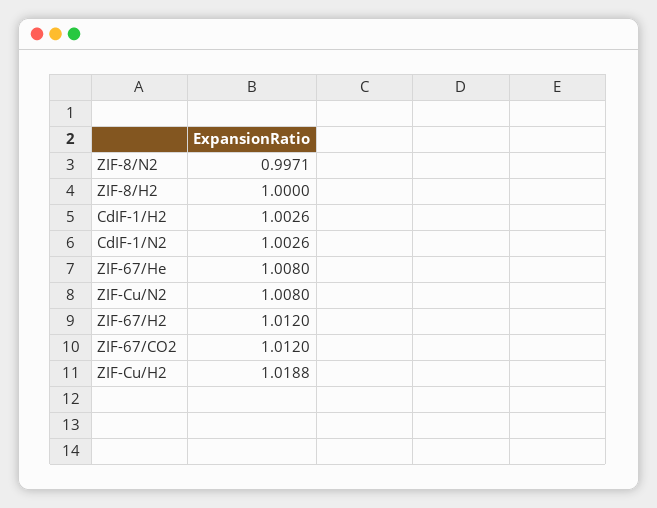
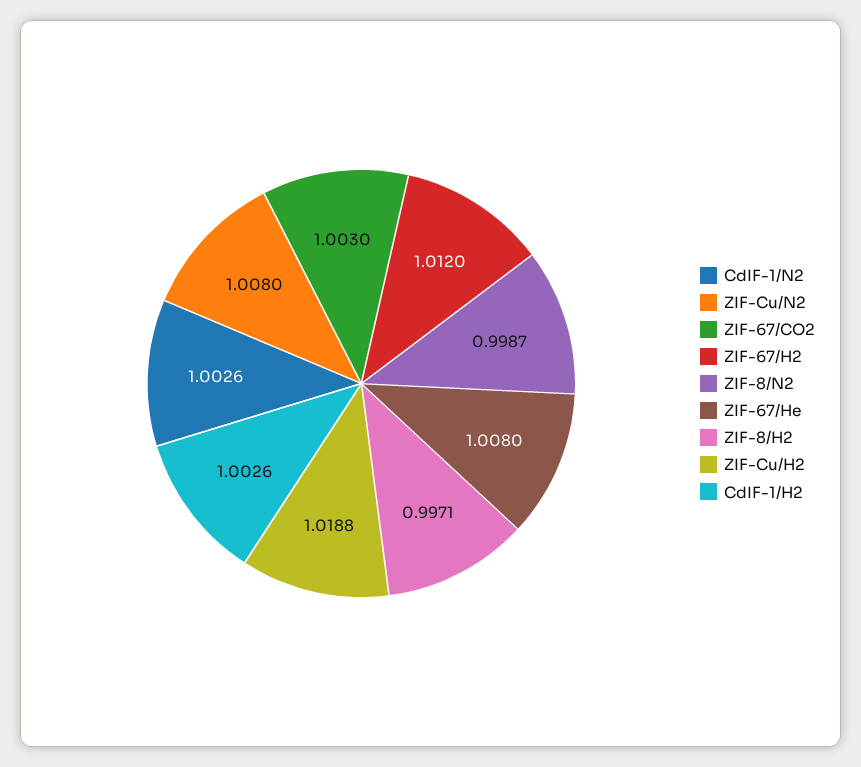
  {
-   "ZIF-8/N2": 0.9971,
+   "ZIF-8/N2": 0.9987,
-   "ZIF-8/H2": 1,
+   "ZIF-8/H2": 0.9971,
    "CdIF-1/H2": 1.0026,
    "CdIF-1/N2": 1.0026,
    "ZIF-67/He": 1.008,
    "ZIF-Cu/N2": 1.008,
    "ZIF-67/H2": 1.012,
-   "ZIF-67/CO2": 1.012,
+   "ZIF-67/CO2": 1.003,
    "ZIF-Cu/H2": 1.0188
  }

